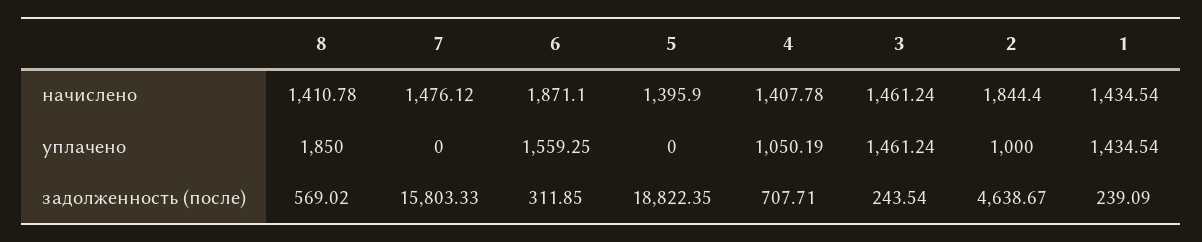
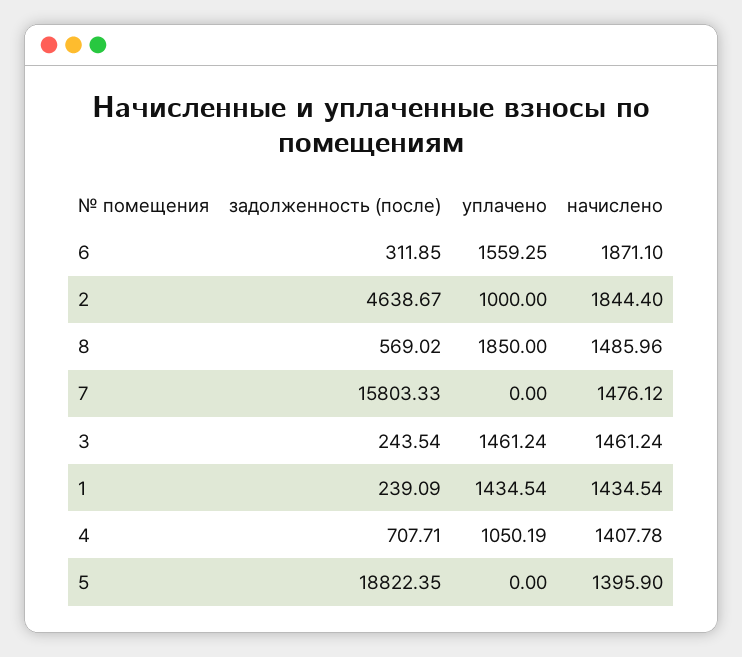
  {
    "8": {
-     "начислено": 1410.78,
+     "начислено": 1485.96,
      "уплачено": 1850,
      "задолженность (после)": 569.02
    },
    "7": {
      "начислено": 1476.12,
      "уплачено": 0,
      "задолженность (после)": 15803.33
    },
    "6": {
      "начислено": 1871.1,
      "уплачено": 1559.25,
      "задолженность (после)": 311.85
    },
    "5": {
      "начислено": 1395.9,
      "уплачено": 0,
      "задолженность (после)": 18822.35
    },
    "4": {
      "начислено": 1407.78,
      "уплачено": 1050.19,
      "задолженность (после)": 707.71
    },
    "3": {
      "начислено": 1461.24,
      "уплачено": 1461.24,
      "задолженность (после)": 243.54
    },
    "2": {
      "начислено": 1844.4,
      "уплачено": 1000,
      "задолженность (после)": 4638.67
    },
    "1": {
      "начислено": 1434.54,
      "уплачено": 1434.54,
      "задолженность (после)": 239.09
    }
  }

